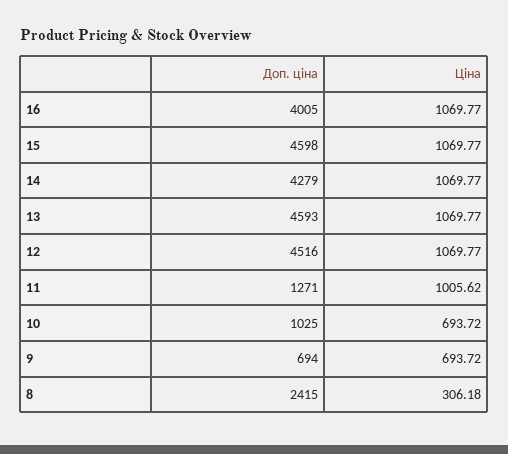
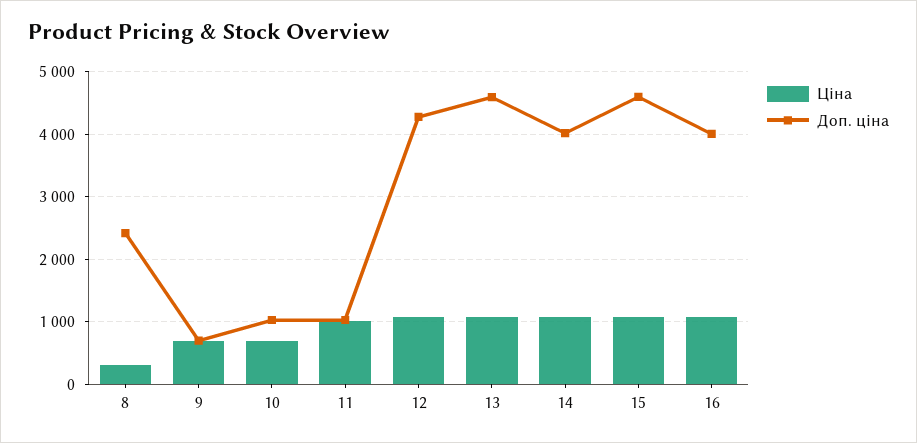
  {
    "Доп. ціна": {
      "16": 4005,
      "15": 4598,
-     "14": 4279,
+     "14": 4000,
      "13": 4593,
-     "12": 4516,
+     "12": 4300,
-     "11": 1271,
+     "11": 1000,
      "10": 1025,
      "9": 694,
      "8": 2415
    },
    "Ціна": {
      "16": 1069.77,
      "15": 1069.77,
      "14": 1069.77,
      "13": 1069.77,
      "12": 1069.77,
      "11": 1005.62,
      "10": 693.72,
      "9": 693.72,
      "8": 306.18
    }
  }

